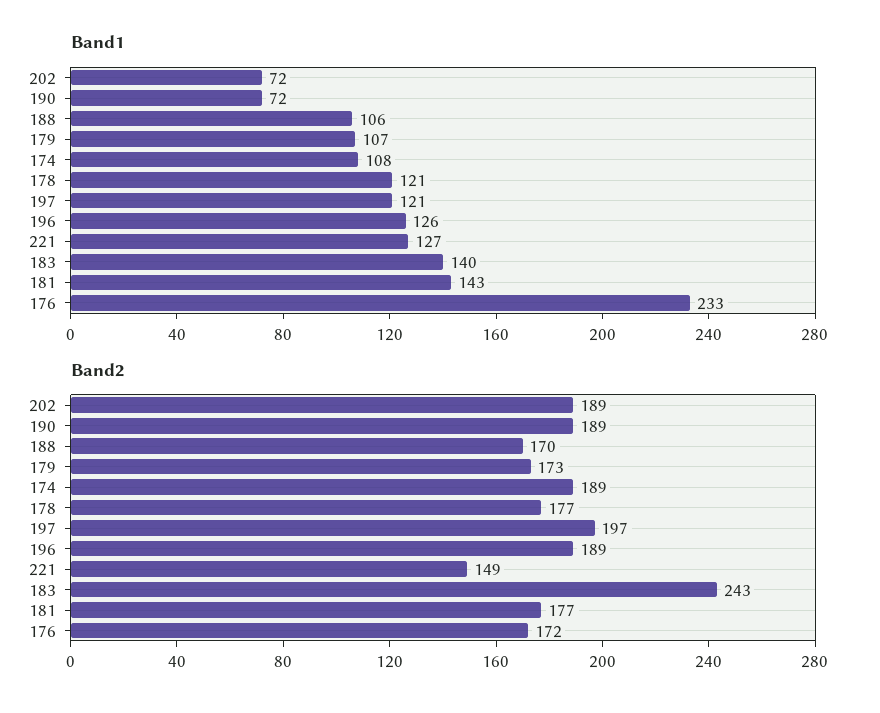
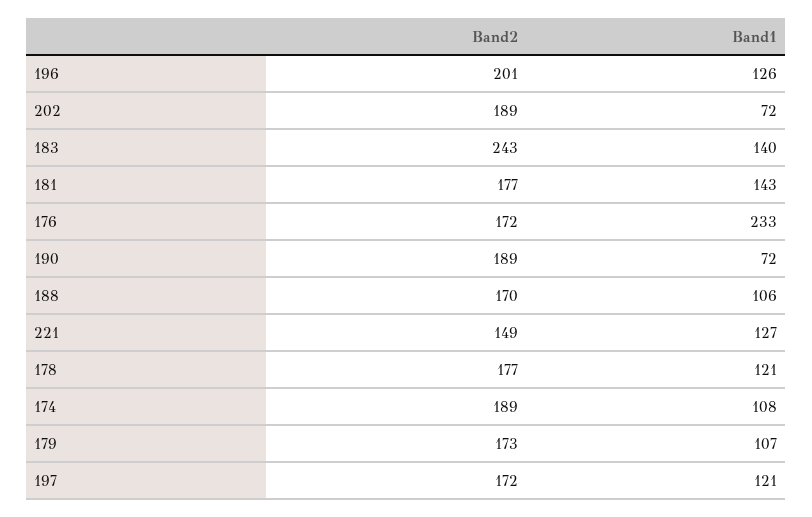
  {
    "Band1": {
      "202": 72,
      "190": 72,
      "188": 106,
      "179": 107,
      "174": 108,
      "178": 121,
      "197": 121,
      "196": 126,
      "221": 127,
      "183": 140,
      "181": 143,
      "176": 233
    },
    "Band2": {
      "202": 189,
      "190": 189,
      "188": 170,
      "179": 173,
      "174": 189,
      "178": 177,
-     "197": 197,
+     "197": 172,
-     "196": 189,
+     "196": 201,
      "221": 149,
      "183": 243,
      "181": 177,
      "176": 172
    }
  }

